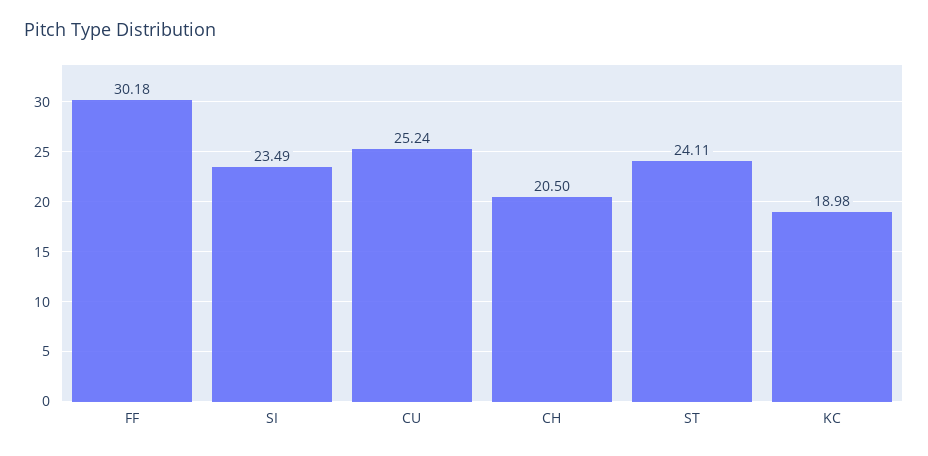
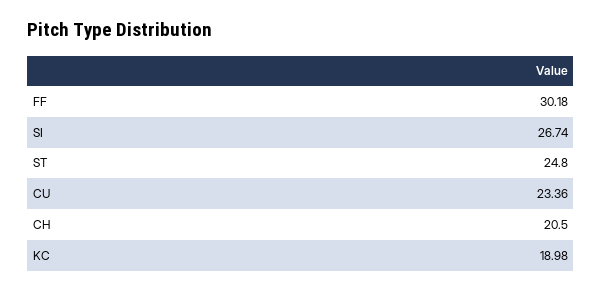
  {
    "FF": 30.18,
-   "SI": 23.49,
+   "SI": 26.74,
-   "CU": 25.24,
+   "CU": 23.36,
    "CH": 20.5,
-   "ST": 24.11,
+   "ST": 24.8,
    "KC": 18.98
  }

